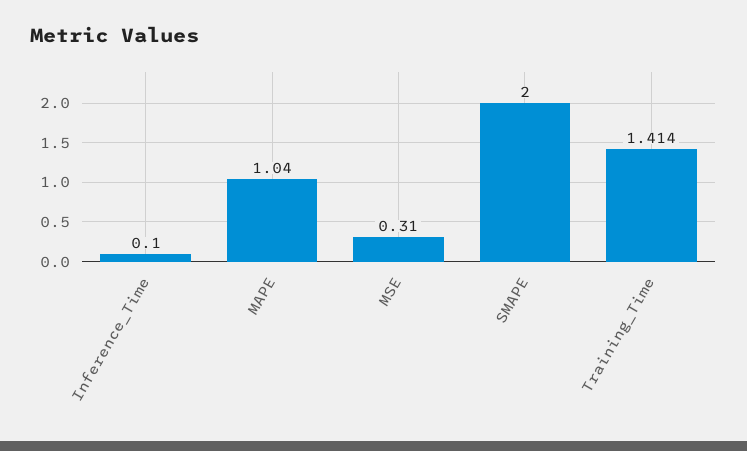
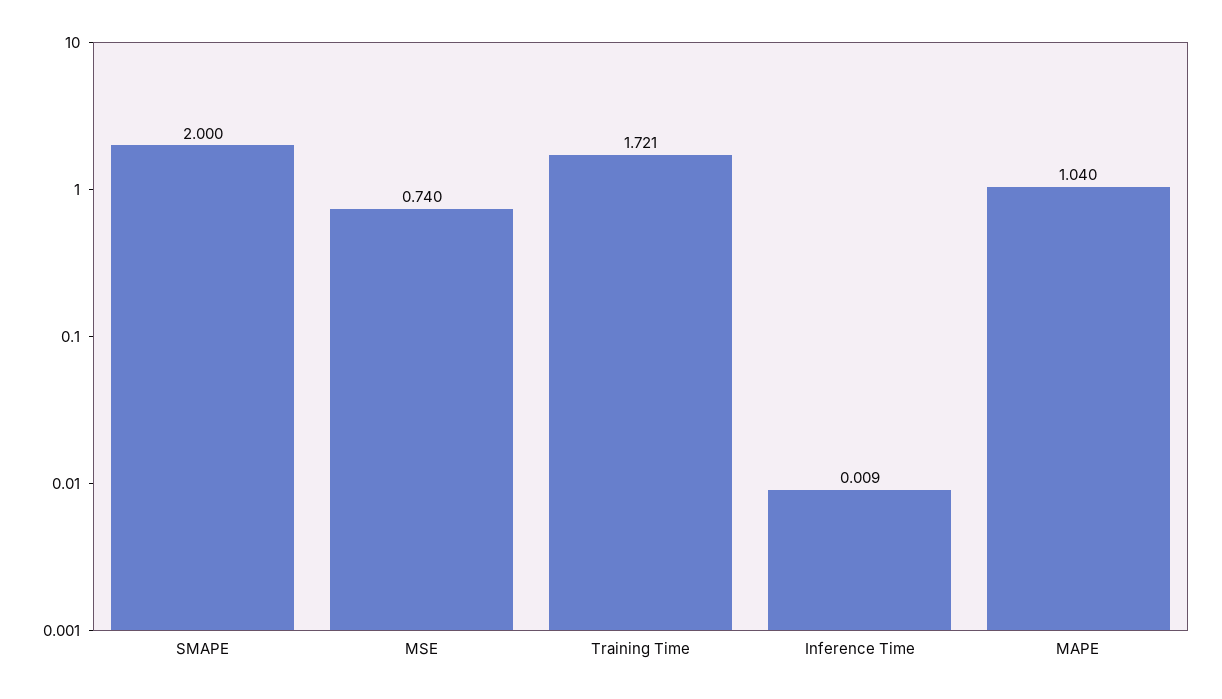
  {
-   "Inference_Time": 0.1,
+   "Inference_Time": 0.009,
    "MAPE": 1.04,
-   "MSE": 0.31,
+   "MSE": 0.74,
    "SMAPE": 2,
-   "Training_Time": 1.414
+   "Training_Time": 1.721
  }

